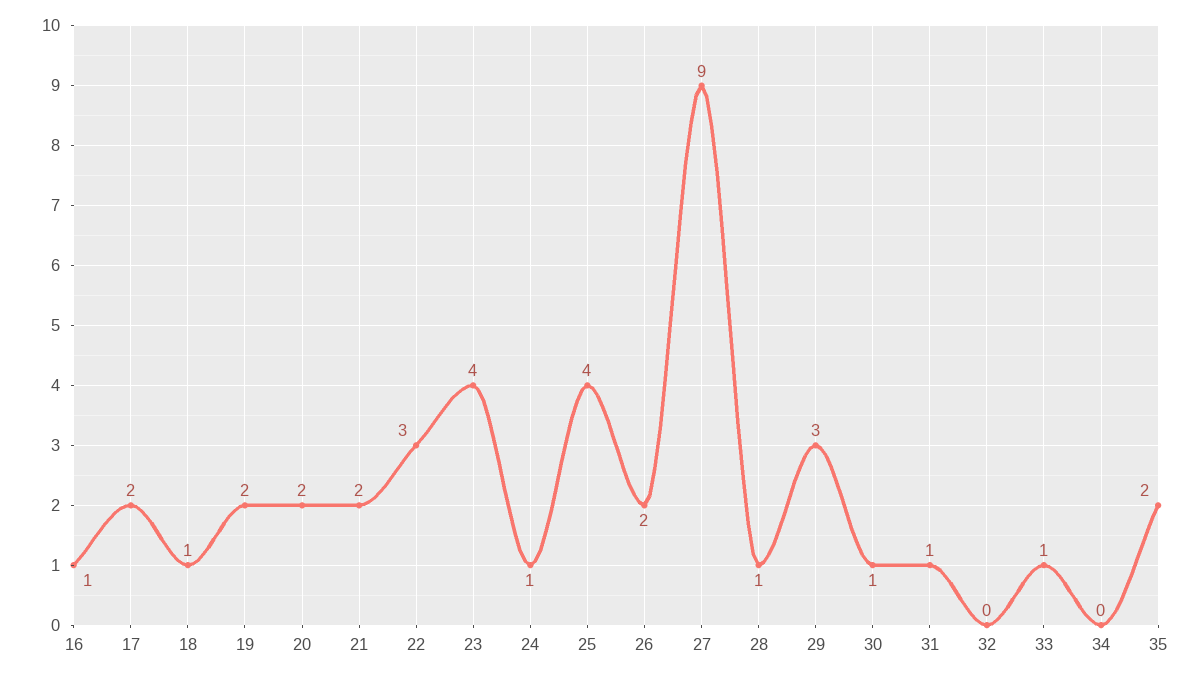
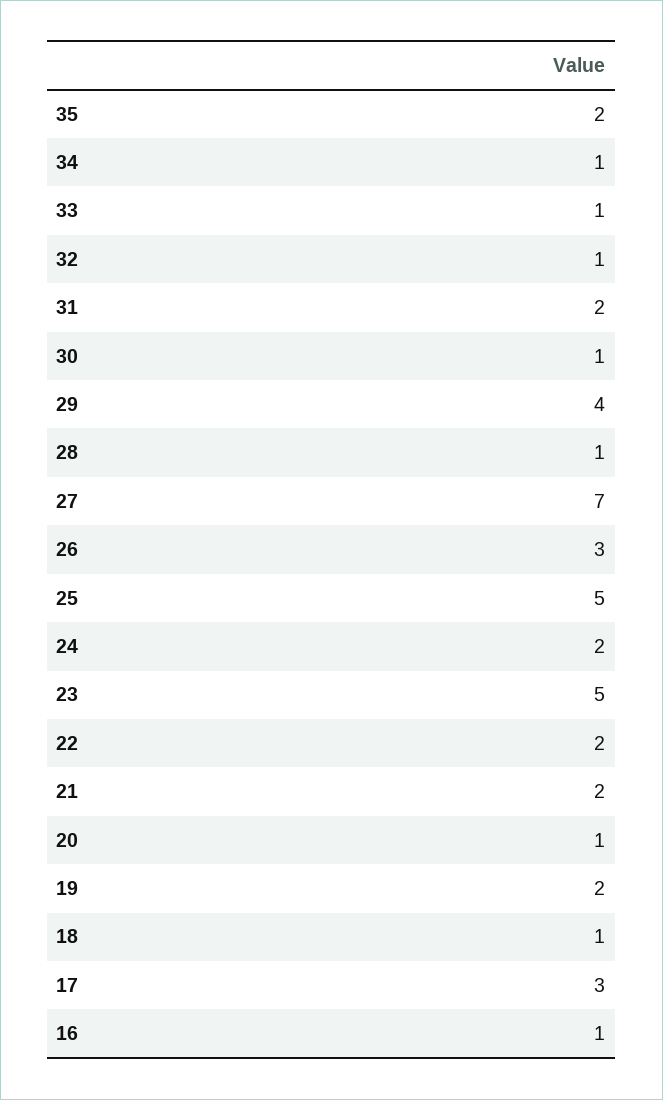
  {
    "16": 1,
-   "17": 2,
+   "17": 3,
    "18": 1,
    "19": 2,
-   "20": 2,
+   "20": 1,
    "21": 2,
-   "22": 3,
+   "22": 2,
-   "23": 4,
+   "23": 5,
-   "24": 1,
+   "24": 2,
-   "25": 4,
+   "25": 5,
-   "26": 2,
+   "26": 3,
-   "27": 9,
+   "27": 7,
    "28": 1,
-   "29": 3,
+   "29": 4,
    "30": 1,
-   "31": 1,
+   "31": 2,
-   "32": 0,
+   "32": 1,
    "33": 1,
-   "34": 0,
+   "34": 1,
    "35": 2
  }

